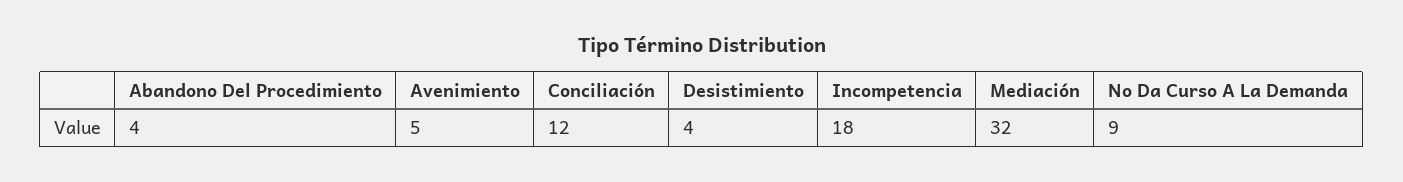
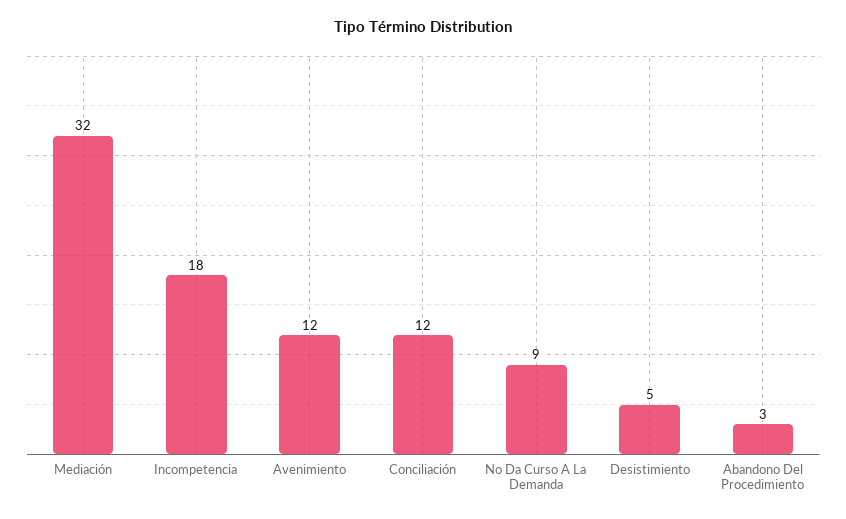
  {
-   "Abandono Del Procedimiento": 4,
+   "Abandono Del Procedimiento": 3,
-   "Avenimiento": 5,
+   "Avenimiento": 12,
    "Conciliación": 12,
-   "Desistimiento": 4,
+   "Desistimiento": 5,
    "Incompetencia": 18,
    "Mediación": 32,
    "No Da Curso A La Demanda": 9
  }

